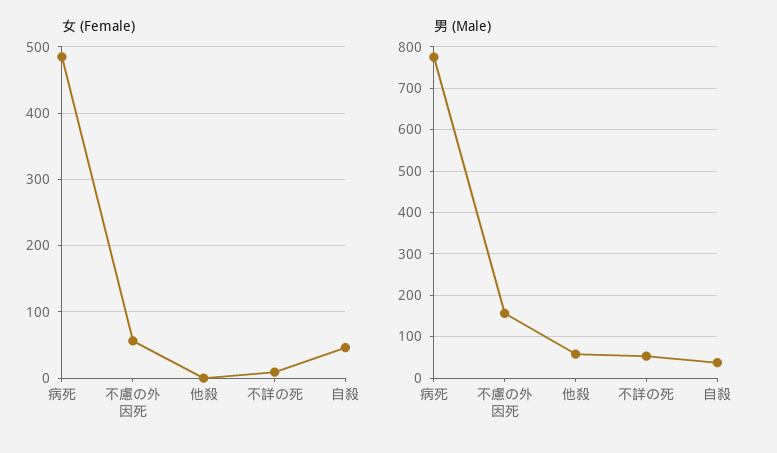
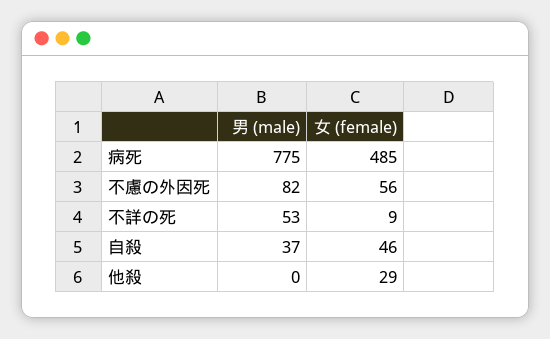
  {
    "女 (Female)": {
      "病死": 485,
      "不慮の外因死": 56,
-     "他殺": 0,
+     "他殺": 29,
      "不詳の死": 9,
      "自殺": 46
    },
    "男 (Male)": {
      "病死": 775,
-     "不慮の外因死": 160,
+     "不慮の外因死": 82,
-     "他殺": 60,
+     "他殺": 0,
      "不詳の死": 53,
      "自殺": 37
    }
  }

